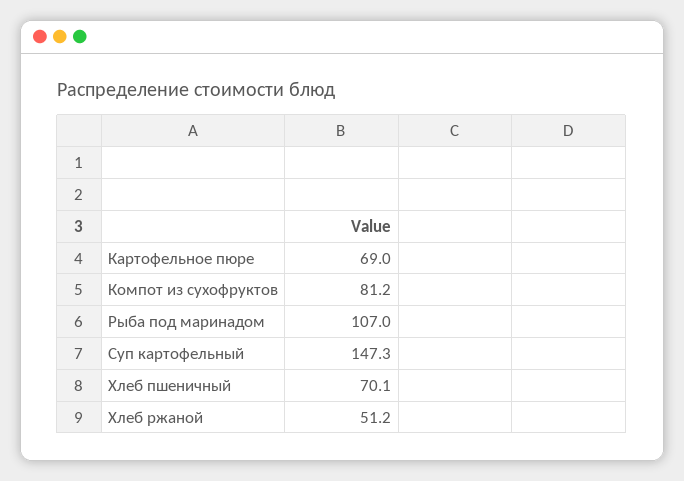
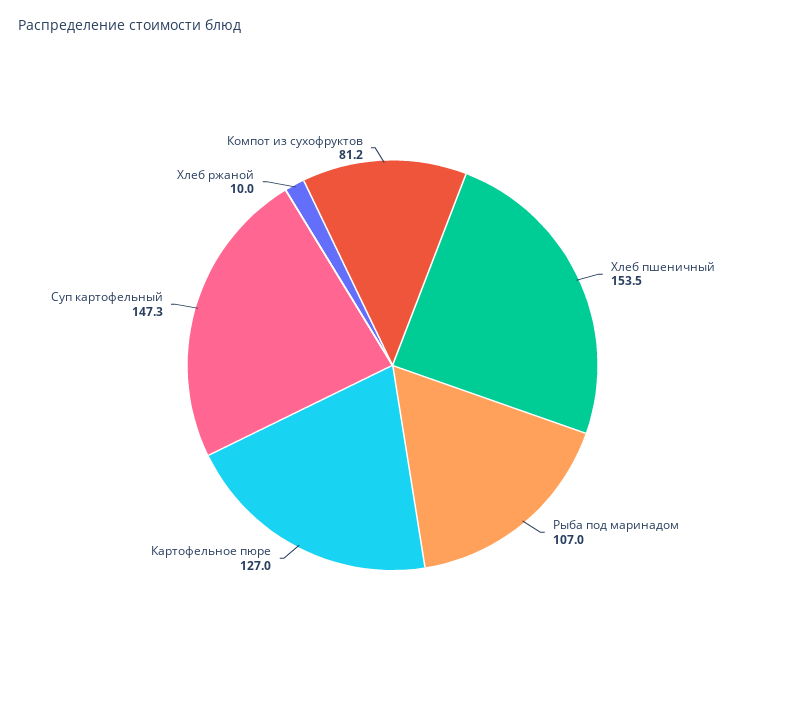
  {
-   "Картофельное пюре": 69,
+   "Картофельное пюре": 127,
    "Компот из сухофруктов": 81.2,
    "Рыба под маринадом": 107,
    "Суп картофельный": 147.3,
-   "Хлеб пшеничный": 70.1,
+   "Хлеб пшеничный": 153.5,
-   "Хлеб ржаной": 51.2
+   "Хлеб ржаной": 10
  }

